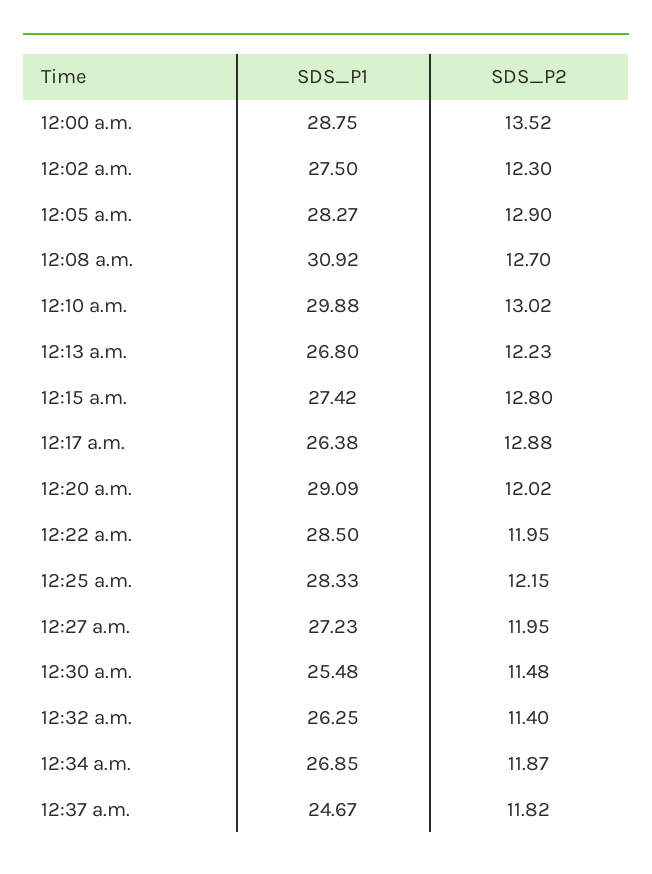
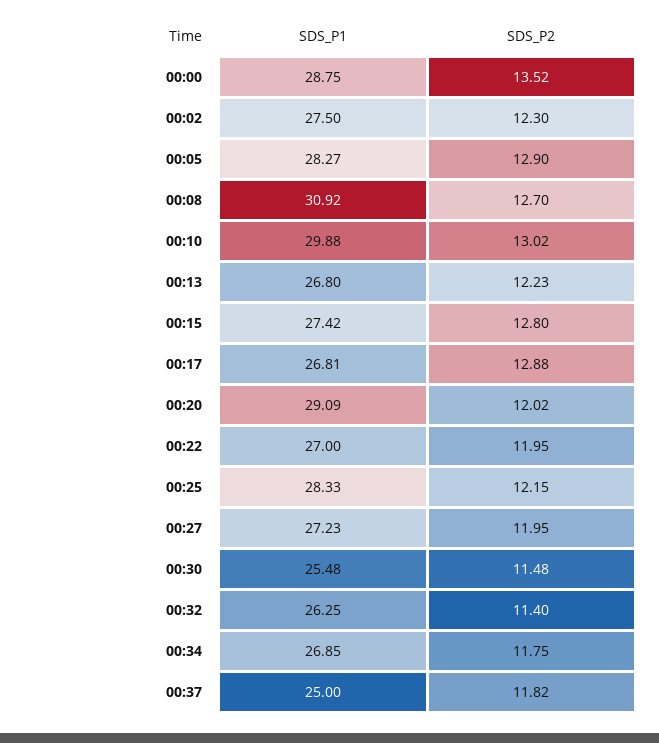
  {
    "SDS_P1": {
      "12:00 a.m.": 28.75,
      "12:02 a.m.": 27.5,
      "12:05 a.m.": 28.27,
      "12:08 a.m.": 30.92,
      "12:10 a.m.": 29.88,
      "12:13 a.m.": 26.8,
      "12:15 a.m.": 27.42,
-     "12:17 a.m.": 26.38,
+     "12:17 a.m.": 26.81,
      "12:20 a.m.": 29.09,
-     "12:22 a.m.": 28.5,
+     "12:22 a.m.": 27,
      "12:25 a.m.": 28.33,
      "12:27 a.m.": 27.23,
      "12:30 a.m.": 25.48,
      "12:32 a.m.": 26.25,
      "12:34 a.m.": 26.85,
-     "12:37 a.m.": 24.67
+     "12:37 a.m.": 25
    },
    "SDS_P2": {
      "12:00 a.m.": 13.52,
      "12:02 a.m.": 12.3,
      "12:05 a.m.": 12.9,
      "12:08 a.m.": 12.7,
      "12:10 a.m.": 13.02,
      "12:13 a.m.": 12.23,
      "12:15 a.m.": 12.8,
      "12:17 a.m.": 12.88,
      "12:20 a.m.": 12.02,
      "12:22 a.m.": 11.95,
      "12:25 a.m.": 12.15,
      "12:27 a.m.": 11.95,
      "12:30 a.m.": 11.48,
      "12:32 a.m.": 11.4,
-     "12:34 a.m.": 11.87,
+     "12:34 a.m.": 11.75,
      "12:37 a.m.": 11.82
    }
  }

